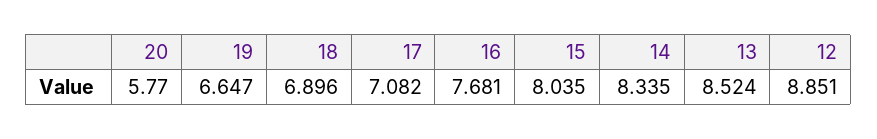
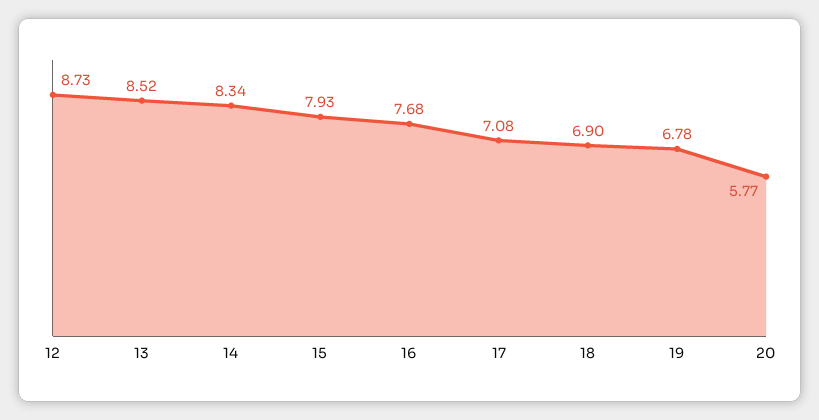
  {
    "20": 5.77,
-   "19": 6.647,
+   "19": 6.78,
    "18": 6.896,
    "17": 7.082,
    "16": 7.681,
-   "15": 8.035,
+   "15": 7.93,
    "14": 8.335,
    "13": 8.524,
-   "12": 8.851
+   "12": 8.73
  }

